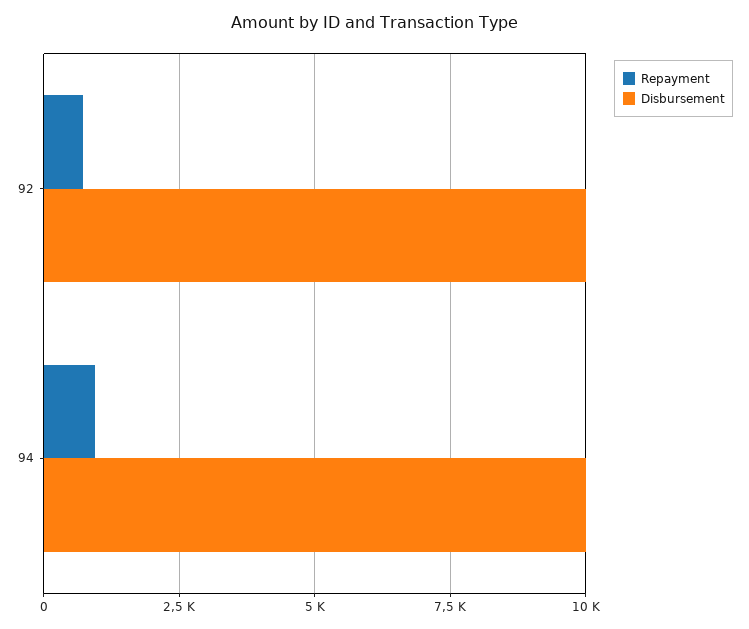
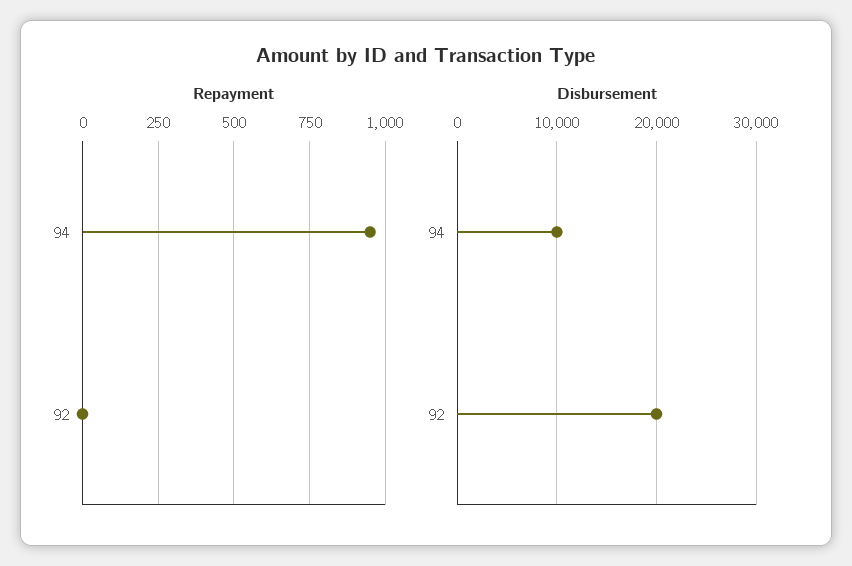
  {
    "Repayment": {
-     "92": 750,
+     "92": 0,
      "94": 950
    },
    "Disbursement": {
-     "92": 10000,
+     "92": 20000,
      "94": 10000
    }
  }

